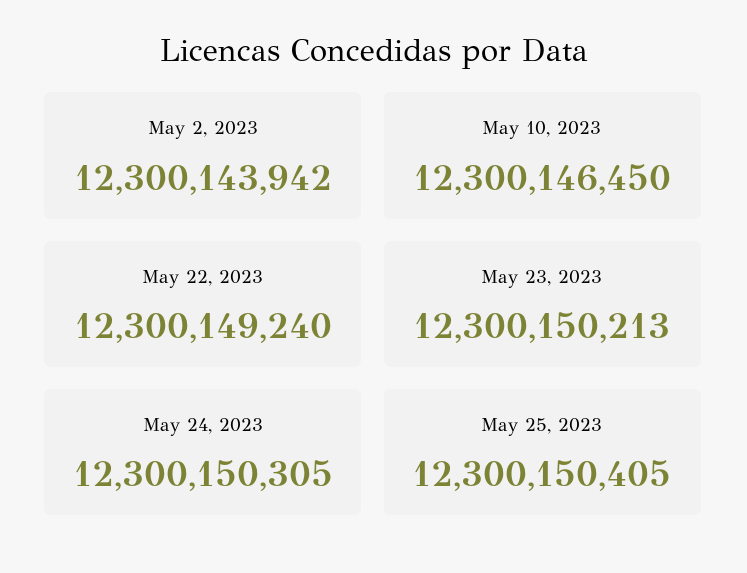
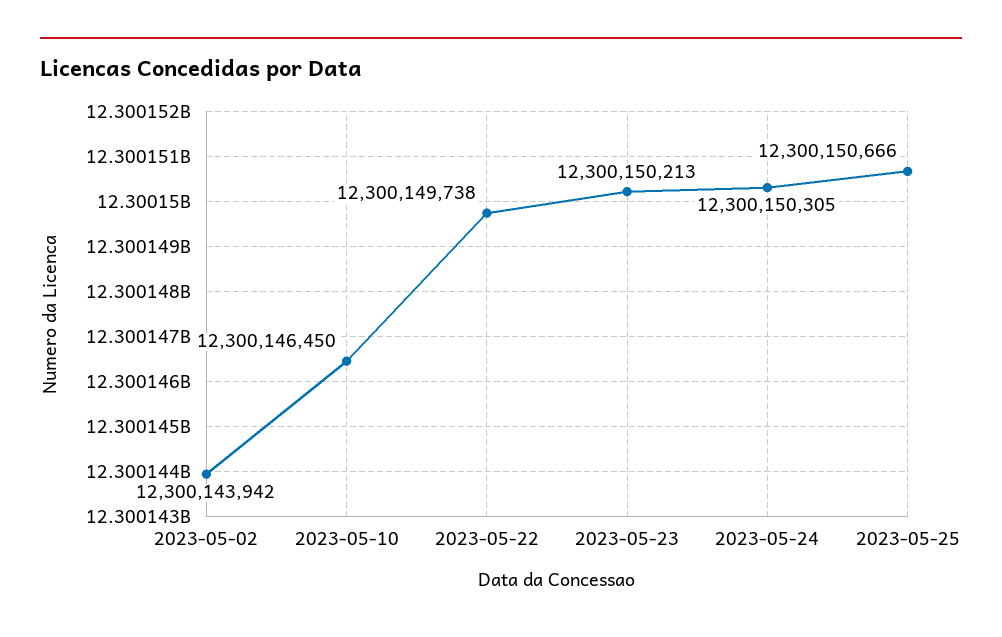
  {
    "May 2, 2023": 12300143942,
    "May 10, 2023": 12300146450,
-   "May 22, 2023": 12300149240,
+   "May 22, 2023": 12300149738,
    "May 23, 2023": 12300150213,
    "May 24, 2023": 12300150305,
-   "May 25, 2023": 12300150405
+   "May 25, 2023": 12300150666
  }

